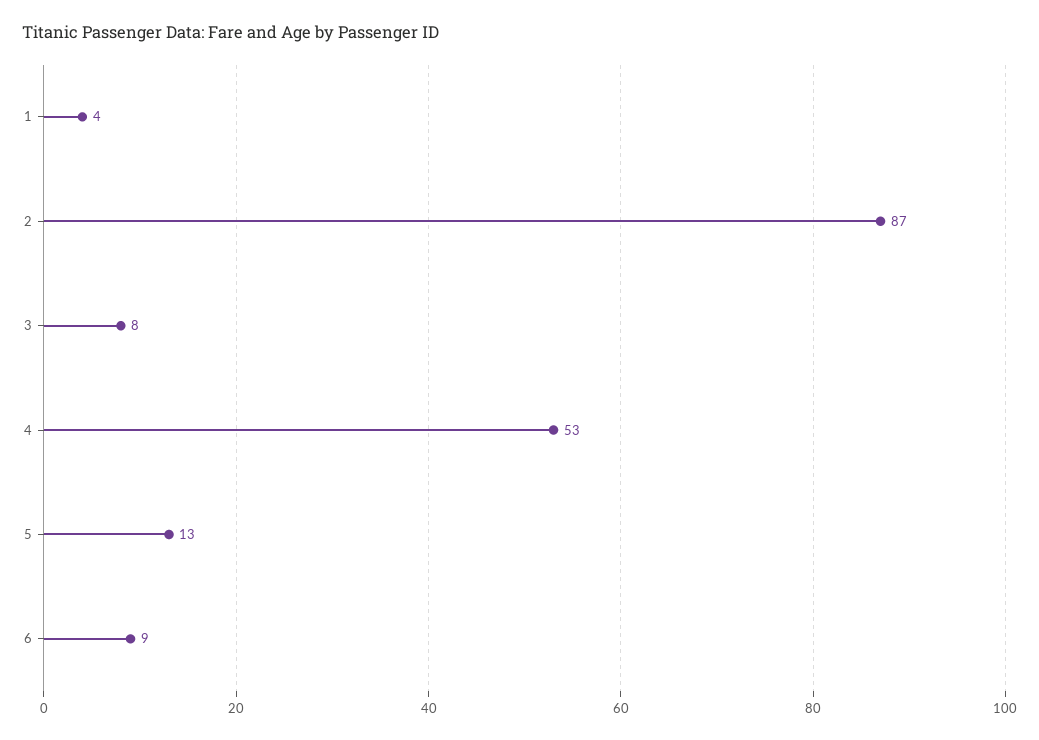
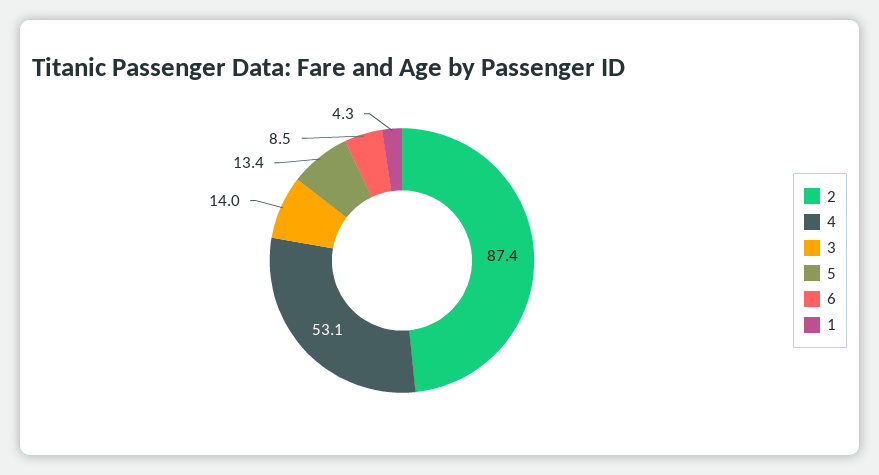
  {
    "1": 4.3,
    "2": 87.4,
-   "3": 8,
+   "3": 14,
    "4": 53.1,
    "5": 13.4,
    "6": 8.5
  }

